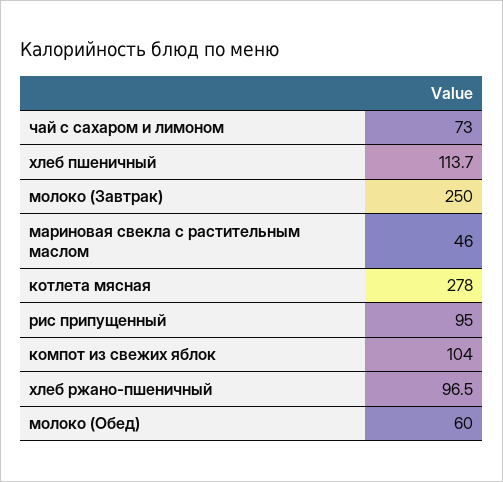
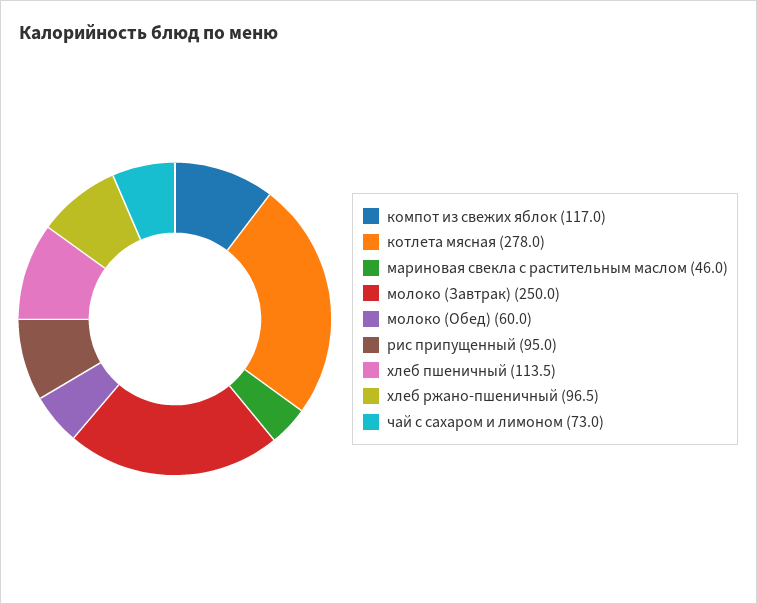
  {
    "чай с сахаром и лимоном": 73,
-   "хлеб пшеничный": 113.7,
+   "хлеб пшеничный": 113.5,
    "молоко (Завтрак)": 250,
    "мариновая свекла с растительным маслом": 46,
    "котлета мясная": 278,
    "рис припущенный": 95,
-   "компот из свежих яблок": 104,
+   "компот из свежих яблок": 117,
    "хлеб ржано-пшеничный": 96.5,
    "молоко (Обед)": 60
  }

